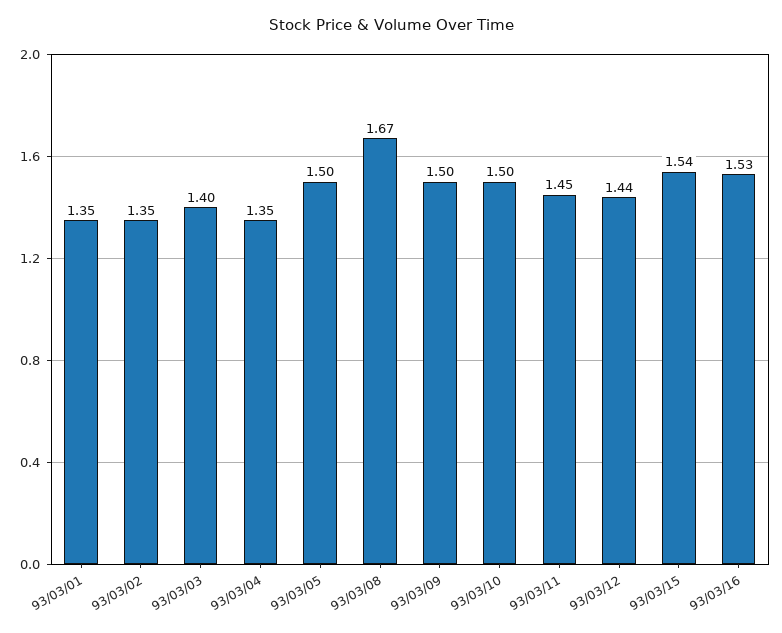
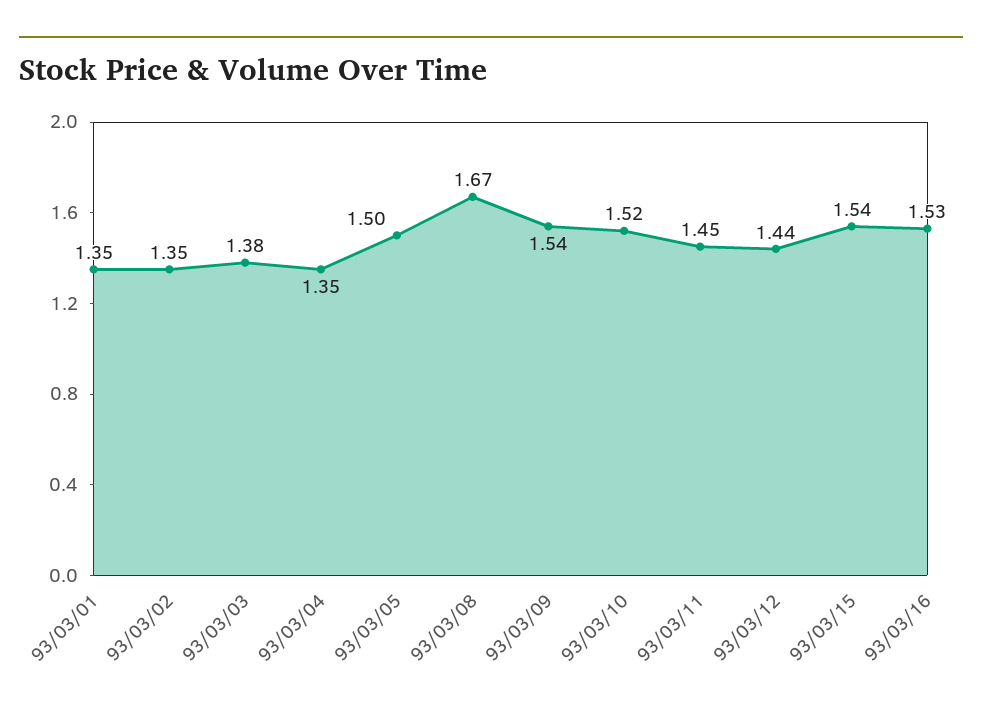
  {
    "93/03/01": 1.35,
    "93/03/02": 1.35,
-   "93/03/03": 1.4,
+   "93/03/03": 1.38,
    "93/03/04": 1.35,
    "93/03/05": 1.5,
    "93/03/08": 1.67,
-   "93/03/09": 1.5,
+   "93/03/09": 1.54,
-   "93/03/10": 1.5,
+   "93/03/10": 1.52,
    "93/03/11": 1.45,
    "93/03/12": 1.44,
    "93/03/15": 1.54,
    "93/03/16": 1.53
  }

